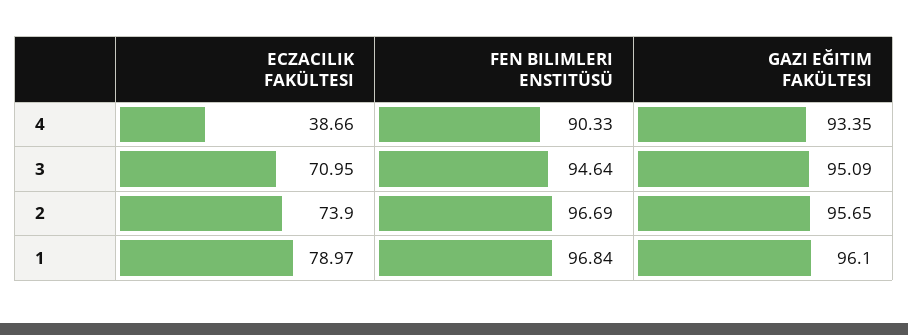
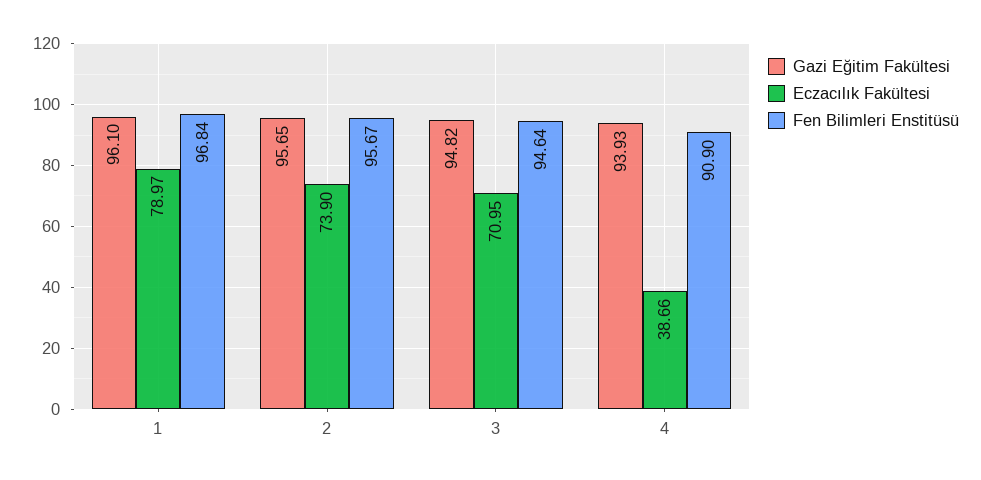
  {
    "ECZACILIK FAKÜLTESI": {
      "4": 38.66,
      "3": 70.95,
      "2": 73.9,
      "1": 78.97
    },
    "FEN BILIMLERI ENSTITÜSÜ": {
-     "4": 90.33,
+     "4": 90.9,
      "3": 94.64,
-     "2": 96.69,
+     "2": 95.67,
      "1": 96.84
    },
    "GAZI EĞITIM FAKÜLTESI": {
-     "4": 93.35,
+     "4": 93.93,
-     "3": 95.09,
+     "3": 94.82,
      "2": 95.65,
      "1": 96.1
    }
  }

